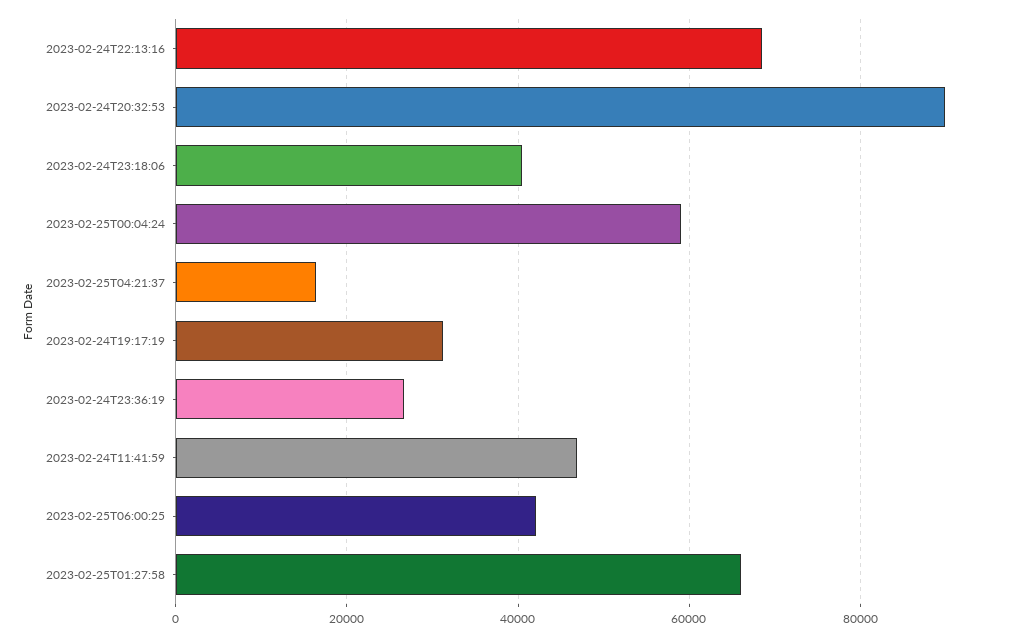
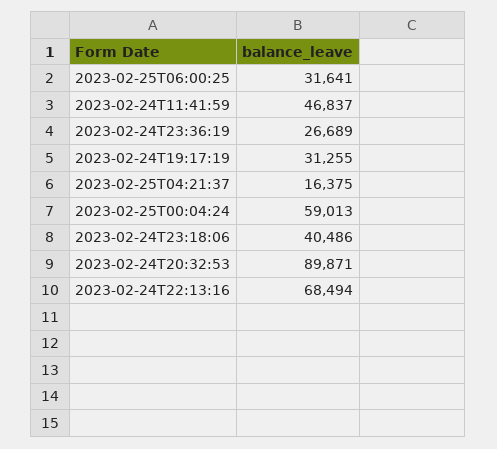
  {
    "2023-02-24T22:13:16": 68494,
    "2023-02-24T20:32:53": 89871,
    "2023-02-24T23:18:06": 40486,
    "2023-02-25T00:04:24": 59013,
    "2023-02-25T04:21:37": 16375,
    "2023-02-24T19:17:19": 31255,
    "2023-02-24T23:36:19": 26689,
    "2023-02-24T11:41:59": 46837,
-   "2023-02-25T06:00:25": 42000,
+   "2023-02-25T06:00:25": 31641
-   "2023-02-25T01:27:58": 66000
  }

